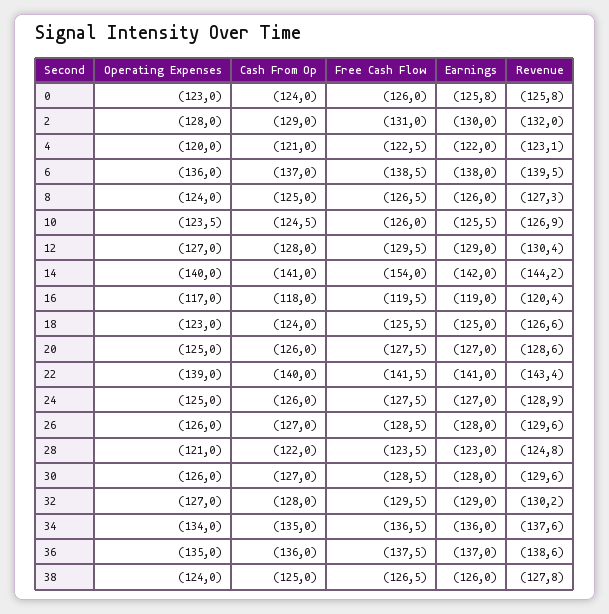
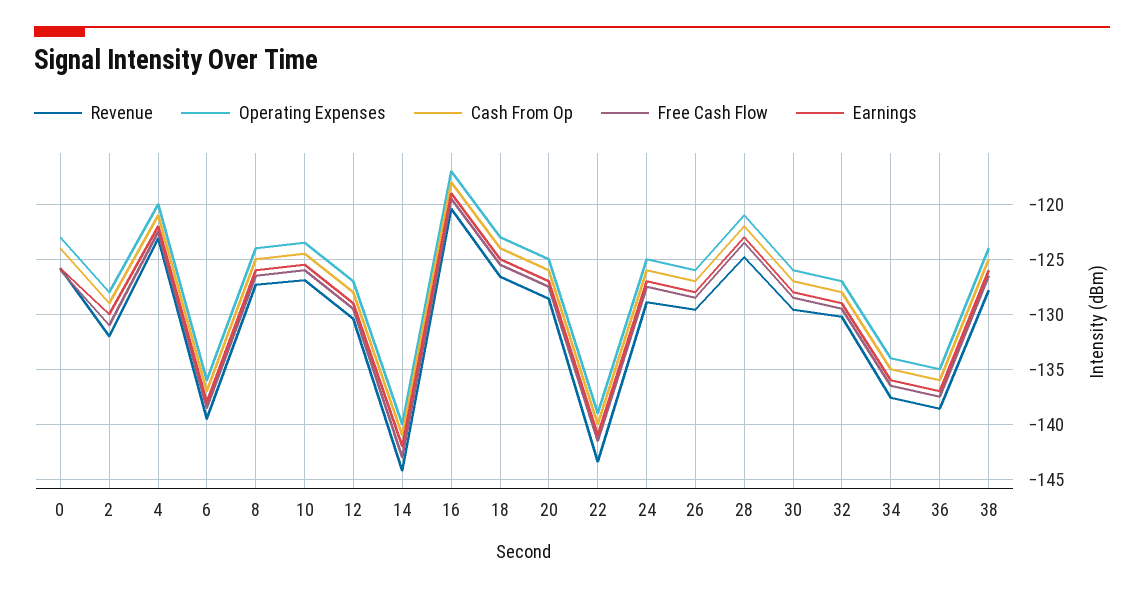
  {
    "Operating Expenses": {
      "0": -123,
      "2": -128,
      "4": -120,
      "6": -136,
      "8": -124,
      "10": -123.5,
      "12": -127,
      "14": -140,
      "16": -117,
      "18": -123,
      "20": -125,
      "22": -139,
      "24": -125,
      "26": -126,
      "28": -121,
      "30": -126,
      "32": -127,
      "34": -134,
      "36": -135,
      "38": -124
    },
    "Cash From Op": {
      "0": -124,
      "2": -129,
      "4": -121,
      "6": -137,
      "8": -125,
      "10": -124.5,
      "12": -128,
      "14": -141,
      "16": -118,
      "18": -124,
      "20": -126,
      "22": -140,
      "24": -126,
      "26": -127,
      "28": -122,
      "30": -127,
      "32": -128,
      "34": -135,
      "36": -136,
      "38": -125
    },
    "Free Cash Flow": {
      "0": -126,
      "2": -131,
      "4": -122.5,
      "6": -138.5,
      "8": -126.5,
      "10": -126,
      "12": -129.5,
-     "14": -154,
+     "14": -143,
      "16": -119.5,
      "18": -125.5,
      "20": -127.5,
      "22": -141.5,
      "24": -127.5,
      "26": -128.5,
      "28": -123.5,
      "30": -128.5,
      "32": -129.5,
      "34": -136.5,
      "36": -137.5,
      "38": -126.5
    },
    "Earnings": {
      "0": -125.8,
      "2": -130,
      "4": -122,
      "6": -138,
      "8": -126,
      "10": -125.5,
      "12": -129,
      "14": -142,
      "16": -119,
      "18": -125,
      "20": -127,
      "22": -141,
      "24": -127,
      "26": -128,
      "28": -123,
      "30": -128,
      "32": -129,
      "34": -136,
      "36": -137,
      "38": -126
    },
    "Revenue": {
      "0": -125.8,
      "2": -132,
      "4": -123.1,
      "6": -139.5,
      "8": -127.3,
      "10": -126.9,
      "12": -130.4,
      "14": -144.2,
      "16": -120.4,
      "18": -126.6,
      "20": -128.6,
      "22": -143.4,
      "24": -128.9,
      "26": -129.6,
      "28": -124.8,
      "30": -129.6,
      "32": -130.2,
      "34": -137.6,
      "36": -138.6,
      "38": -127.8
    }
  }

